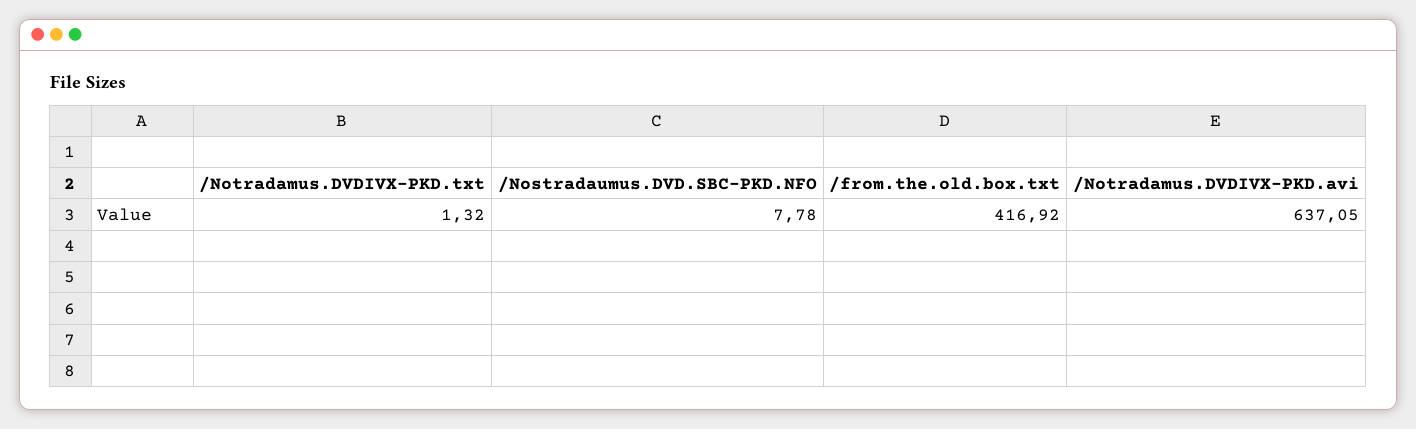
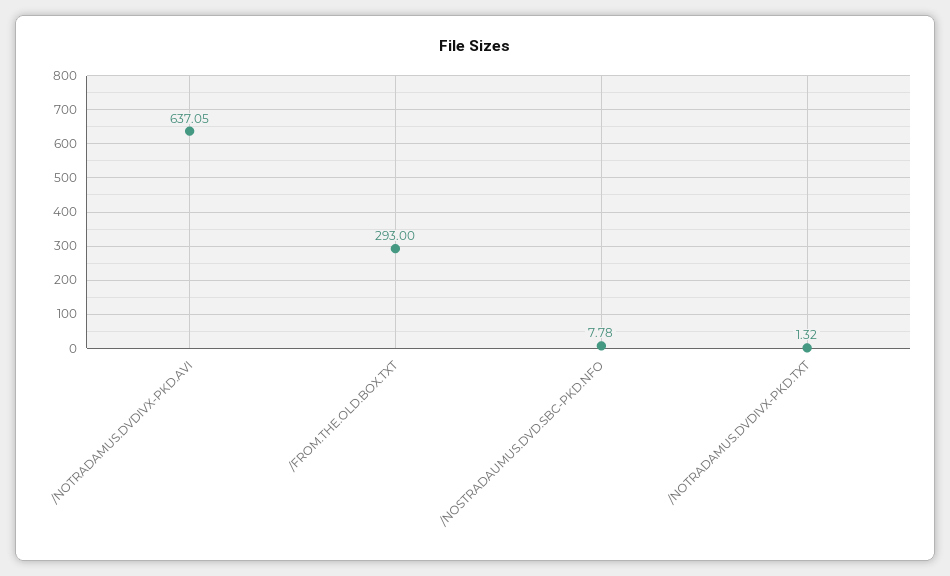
  {
    "/Notradamus.DVDIVX-PKD.txt": 1.32,
    "/Nostradaumus.DVD.SBC-PKD.NFO": 7.78,
-   "/from.the.old.box.txt": 416.92,
+   "/from.the.old.box.txt": 293,
    "/Notradamus.DVDIVX-PKD.avi": 637.05
  }

